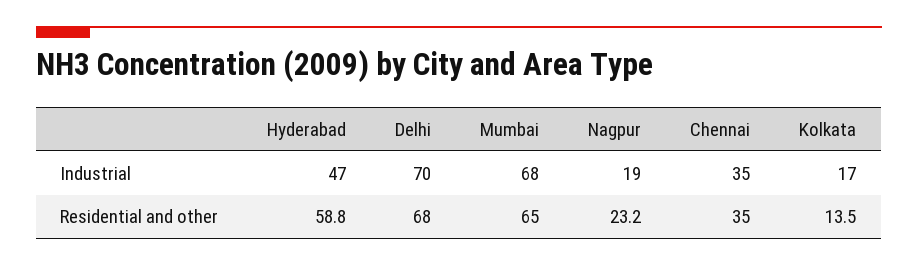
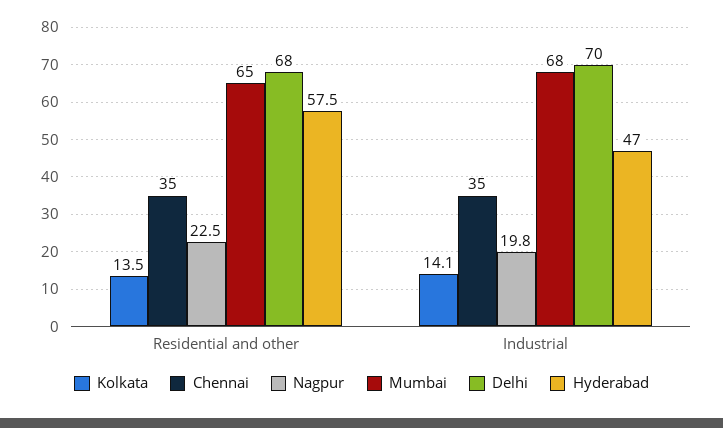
  {
    "Hyderabad": {
      "Industrial": 47,
-     "Residential and other": 58.8
+     "Residential and other": 57.5
    },
    "Delhi": {
      "Industrial": 70,
      "Residential and other": 68
    },
    "Mumbai": {
      "Industrial": 68,
      "Residential and other": 65
    },
    "Nagpur": {
-     "Industrial": 19,
+     "Industrial": 19.8,
-     "Residential and other": 23.2
+     "Residential and other": 22.5
    },
    "Chennai": {
      "Industrial": 35,
      "Residential and other": 35
    },
    "Kolkata": {
-     "Industrial": 17,
+     "Industrial": 14.1,
      "Residential and other": 13.5
    }
  }

